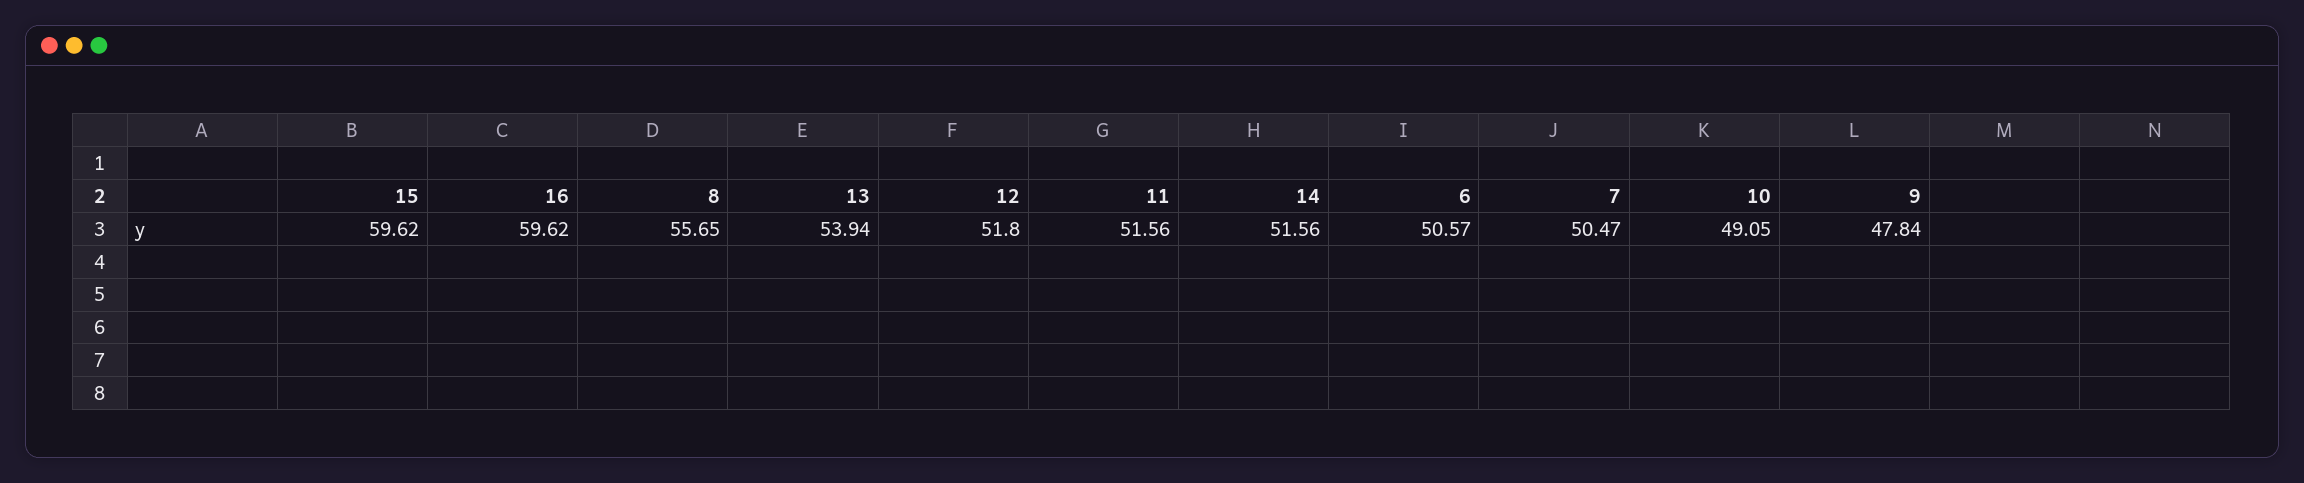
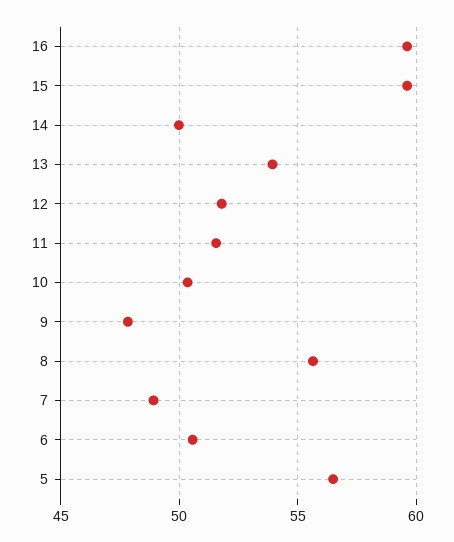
  {
    "15": 59.62,
    "16": 59.62,
    "8": 55.65,
    "13": 53.94,
    "12": 51.8,
    "11": 51.56,
-   "14": 51.56,
+   "14": 50,
    "6": 50.57,
-   "7": 50.47,
+   "7": 49,
-   "10": 49.05,
+   "10": 50.5,
-   "9": 47.84
+   "9": 47.84,
+   "5": 56.5
  }

